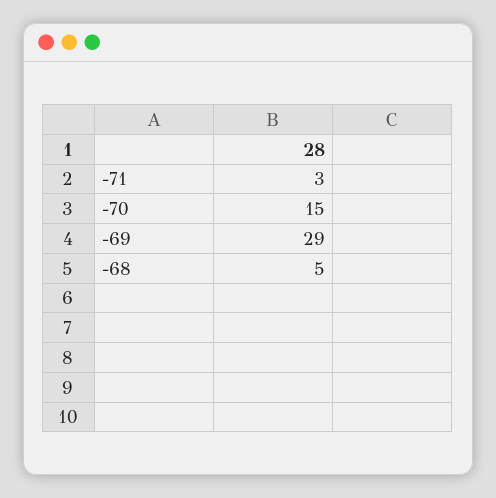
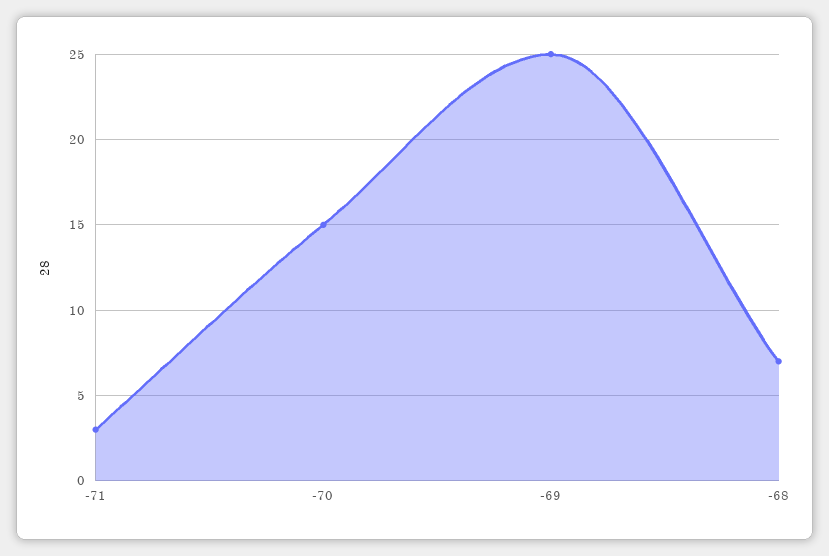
  {
    "-71": 3,
    "-70": 15,
-   "-69": 29,
+   "-69": 25,
-   "-68": 5
+   "-68": 7
  }

